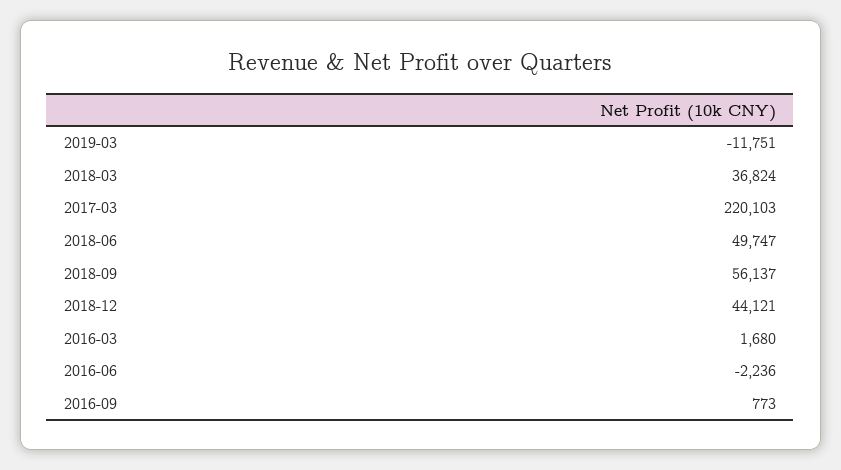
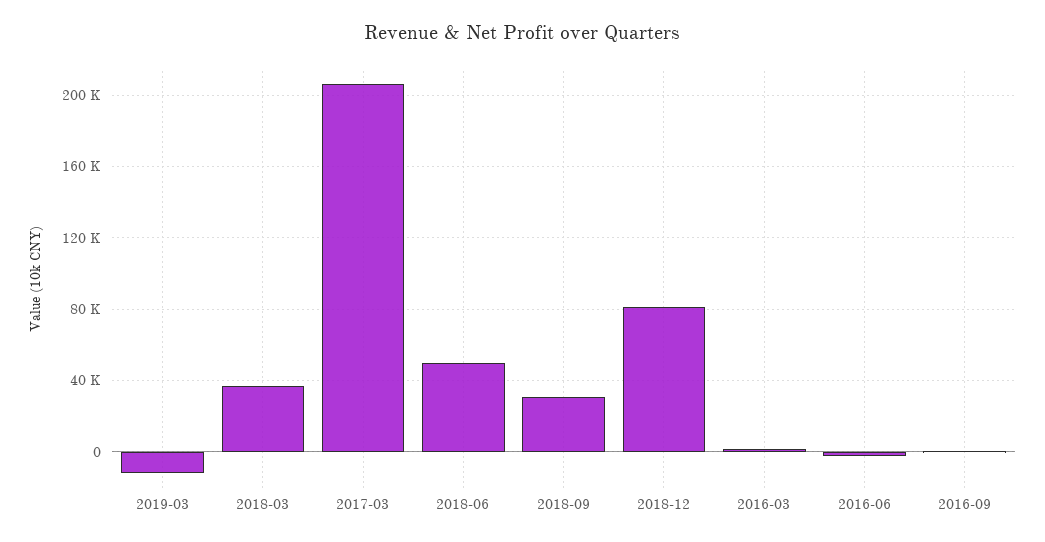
  {
    "2019-03": -11751,
    "2018-03": 36824,
-   "2017-03": 220103,
+   "2017-03": 205000,
    "2018-06": 49747,
-   "2018-09": 56137,
+   "2018-09": 30000,
-   "2018-12": 44121,
+   "2018-12": 80000,
    "2016-03": 1680,
    "2016-06": -2236,
    "2016-09": 773
  }

